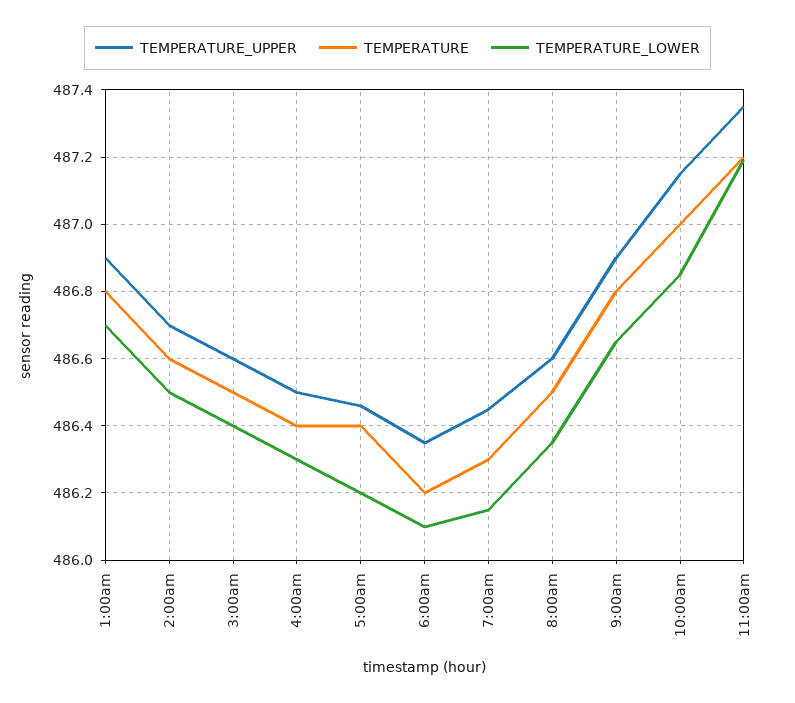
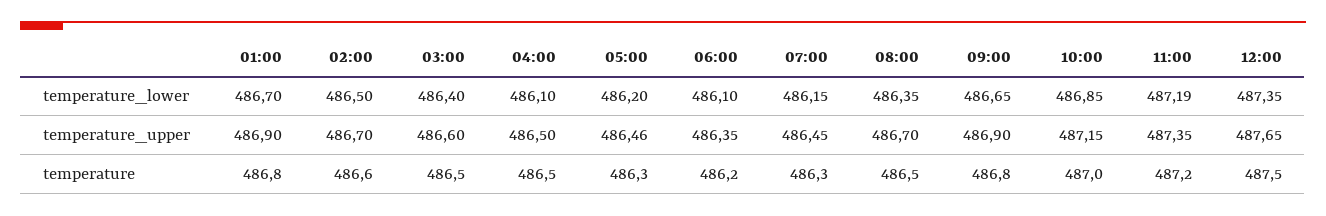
  {
    "TEMPERATURE_UPPER": {
      "1:00am": 486.9,
      "2:00am": 486.7,
      "3:00am": 486.6,
      "4:00am": 486.5,
      "5:00am": 486.46,
      "6:00am": 486.35,
      "7:00am": 486.45,
-     "8:00am": 486.6,
+     "8:00am": 486.7,
      "9:00am": 486.9,
      "10:00am": 487.15,
-     "11:00am": 487.35
+     "11:00am": 487.35,
+     "12:00": 487.65
    },
    "TEMPERATURE": {
      "1:00am": 486.8,
      "2:00am": 486.6,
      "3:00am": 486.5,
-     "4:00am": 486.4,
+     "4:00am": 486.5,
-     "5:00am": 486.4,
+     "5:00am": 486.3,
      "6:00am": 486.2,
      "7:00am": 486.3,
      "8:00am": 486.5,
      "9:00am": 486.8,
      "10:00am": 487,
-     "11:00am": 487.2
+     "11:00am": 487.2,
+     "12:00": 487.5
    },
    "TEMPERATURE_LOWER": {
      "1:00am": 486.7,
      "2:00am": 486.5,
      "3:00am": 486.4,
-     "4:00am": 486.3,
+     "4:00am": 486.1,
      "5:00am": 486.2,
      "6:00am": 486.1,
      "7:00am": 486.15,
      "8:00am": 486.35,
      "9:00am": 486.65,
      "10:00am": 486.85,
-     "11:00am": 487.19
+     "11:00am": 487.19,
+     "12:00": 487.35
    }
  }

